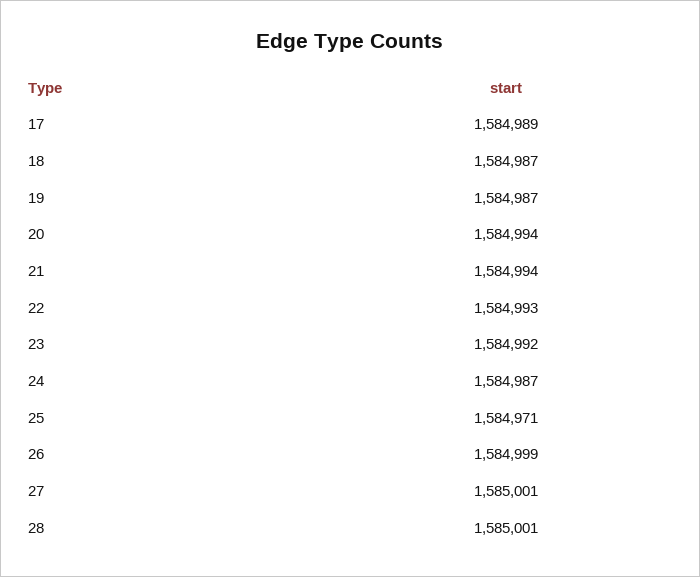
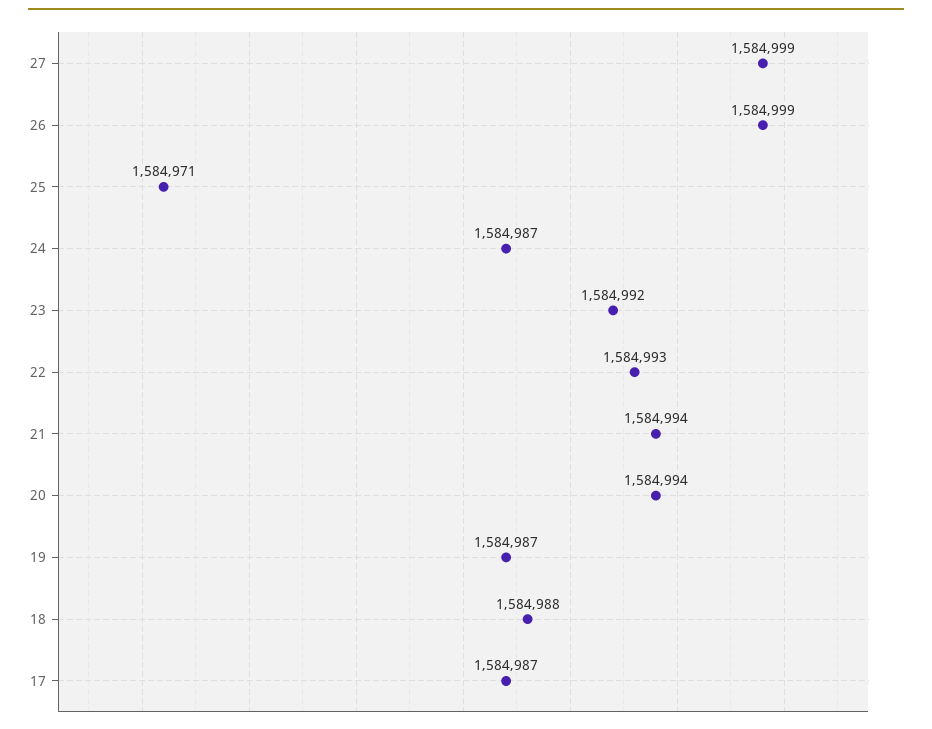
  {
-   "17": 1584989,
+   "17": 1584987,
-   "18": 1584987,
+   "18": 1584988,
    "19": 1584987,
    "20": 1584994,
    "21": 1584994,
    "22": 1584993,
    "23": 1584992,
    "24": 1584987,
    "25": 1584971,
    "26": 1584999,
-   "27": 1585001,
+   "27": 1584999
-   "28": 1585001
  }

